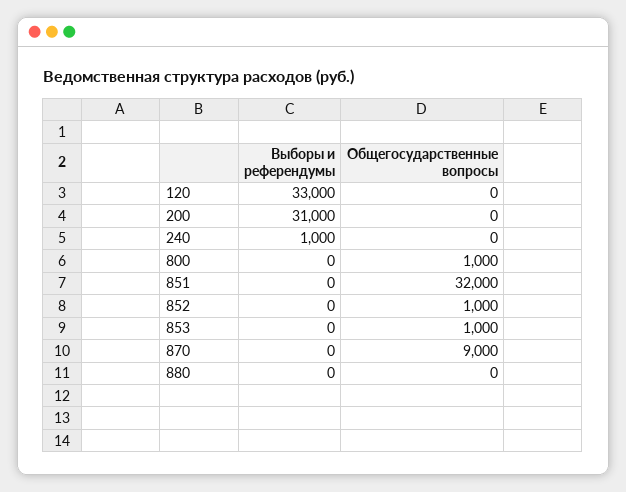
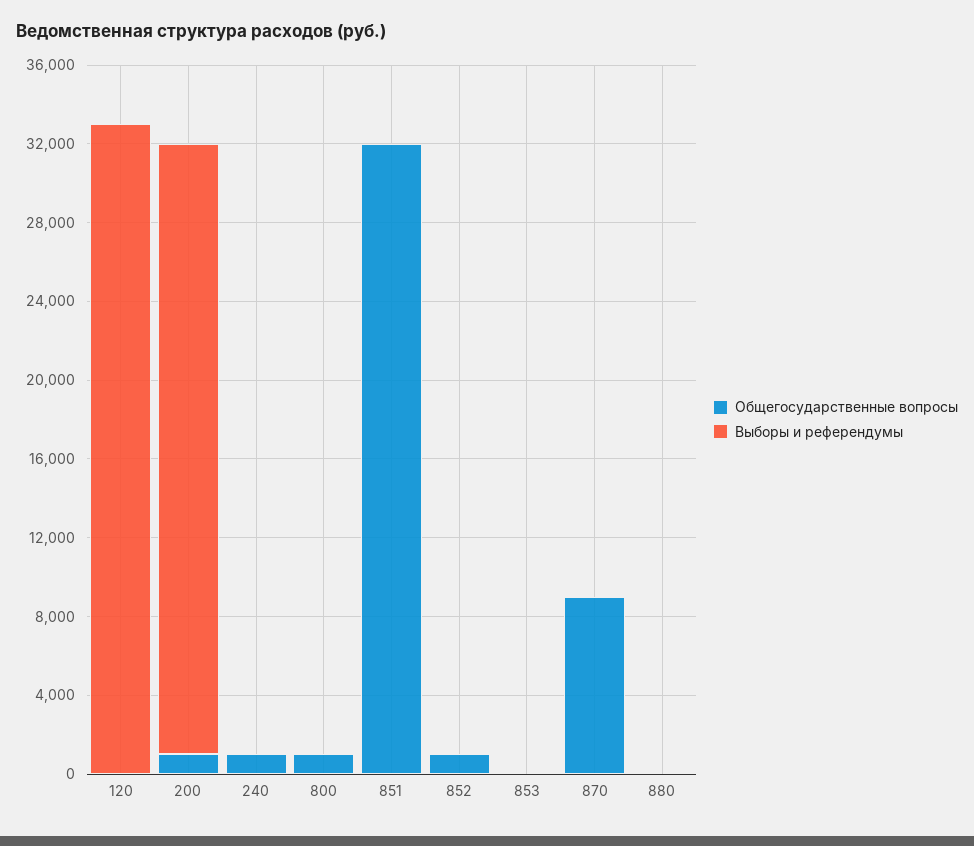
  {
    "Выборы и референдумы": {
      "120": 33000,
      "200": 31000,
-     "240": 1000,
+     "240": 0,
      "800": 0,
      "851": 0,
      "852": 0,
      "853": 0,
      "870": 0,
      "880": 0
    },
    "Общегосударственные вопросы": {
      "120": 0,
-     "200": 0,
+     "200": 1000,
-     "240": 0,
+     "240": 1000,
      "800": 1000,
      "851": 32000,
      "852": 1000,
-     "853": 1000,
+     "853": 0,
      "870": 9000,
      "880": 0
    }
  }

